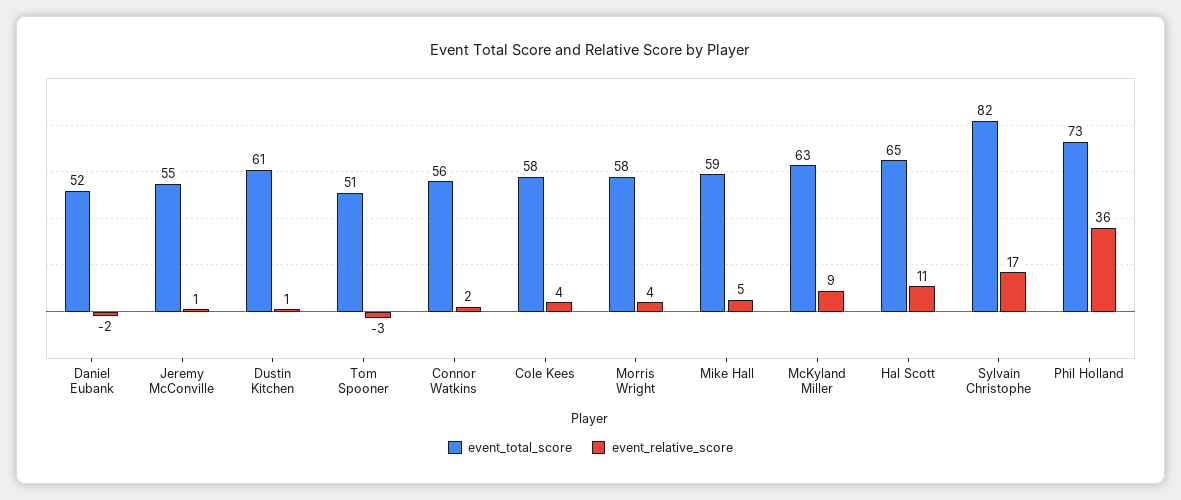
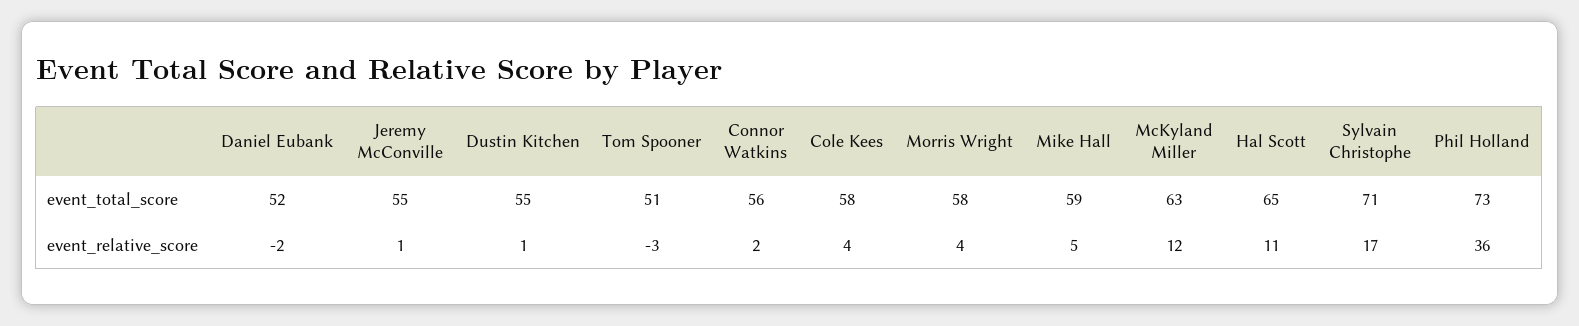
  {
    "event_total_score": {
      "Daniel Eubank": 52,
      "Jeremy McConville": 55,
-     "Dustin Kitchen": 61,
+     "Dustin Kitchen": 55,
      "Tom Spooner": 51,
      "Connor Watkins": 56,
      "Cole Kees": 58,
      "Morris Wright": 58,
      "Mike Hall": 59,
      "McKyland Miller": 63,
      "Hal Scott": 65,
-     "Sylvain Christophe": 82,
+     "Sylvain Christophe": 71,
      "Phil Holland": 73
    },
    "event_relative_score": {
      "Daniel Eubank": -2,
      "Jeremy McConville": 1,
      "Dustin Kitchen": 1,
      "Tom Spooner": -3,
      "Connor Watkins": 2,
      "Cole Kees": 4,
      "Morris Wright": 4,
      "Mike Hall": 5,
-     "McKyland Miller": 9,
+     "McKyland Miller": 12,
      "Hal Scott": 11,
      "Sylvain Christophe": 17,
      "Phil Holland": 36
    }
  }

